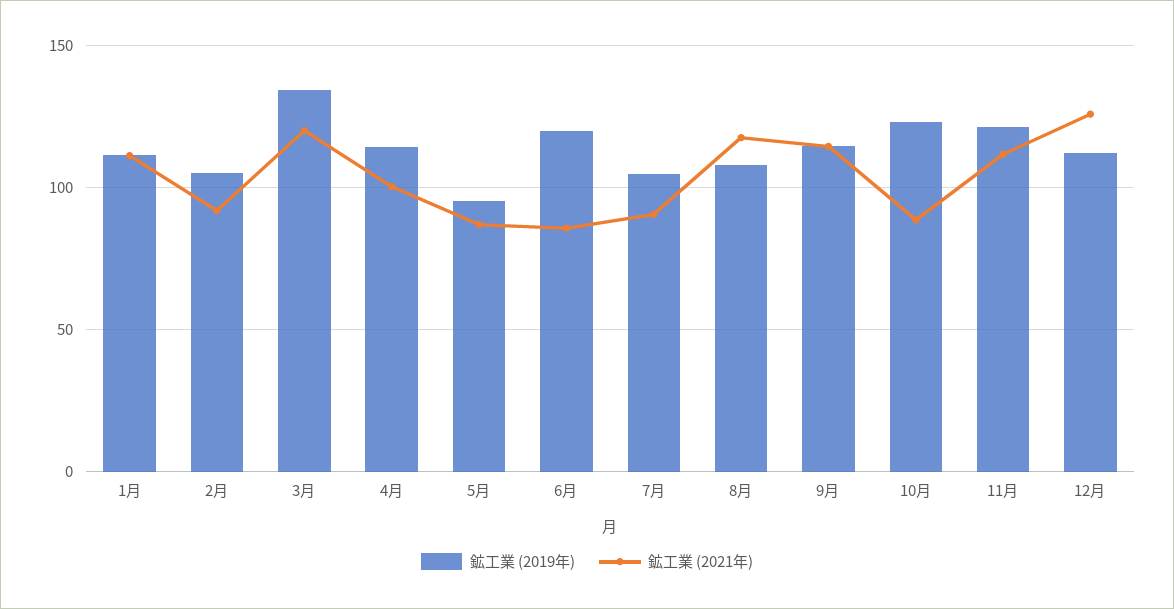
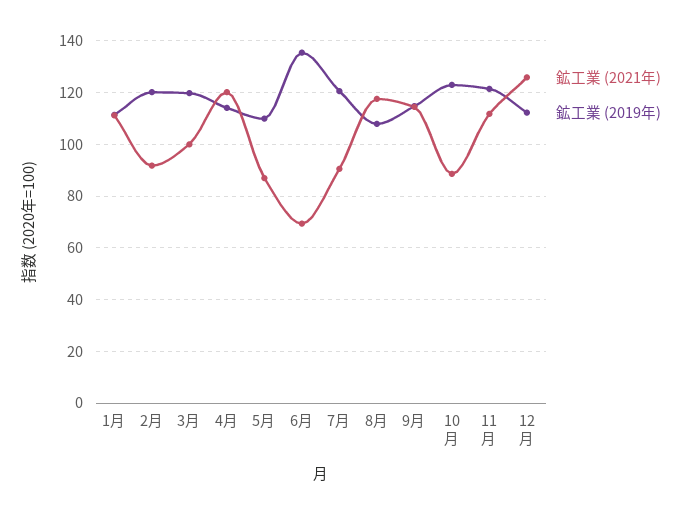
  {
    "鉱工業 (2019年)": {
      "1月": 112.5,
-     "2月": 105,
+     "2月": 120,
-     "3月": 135,
+     "3月": 120,
      "4月": 115,
-     "5月": 95,
+     "5月": 110,
-     "6月": 120,
+     "6月": 135,
-     "7月": 105,
+     "7月": 120,
      "8月": 107.5,
      "9月": 115,
      "10月": 122.5,
      "11月": 122.5,
      "12月": 112.5
    },
    "鉱工業 (2021年)": {
      "1月": 110,
      "2月": 92.5,
-     "3月": 120,
+     "3月": 100,
-     "4月": 100,
+     "4月": 120,
      "5月": 87.5,
-     "6月": 85,
+     "6月": 70,
      "7月": 90,
      "8月": 117.5,
      "9月": 115,
      "10月": 87.5,
      "11月": 112.5,
      "12月": 125
    }
  }

